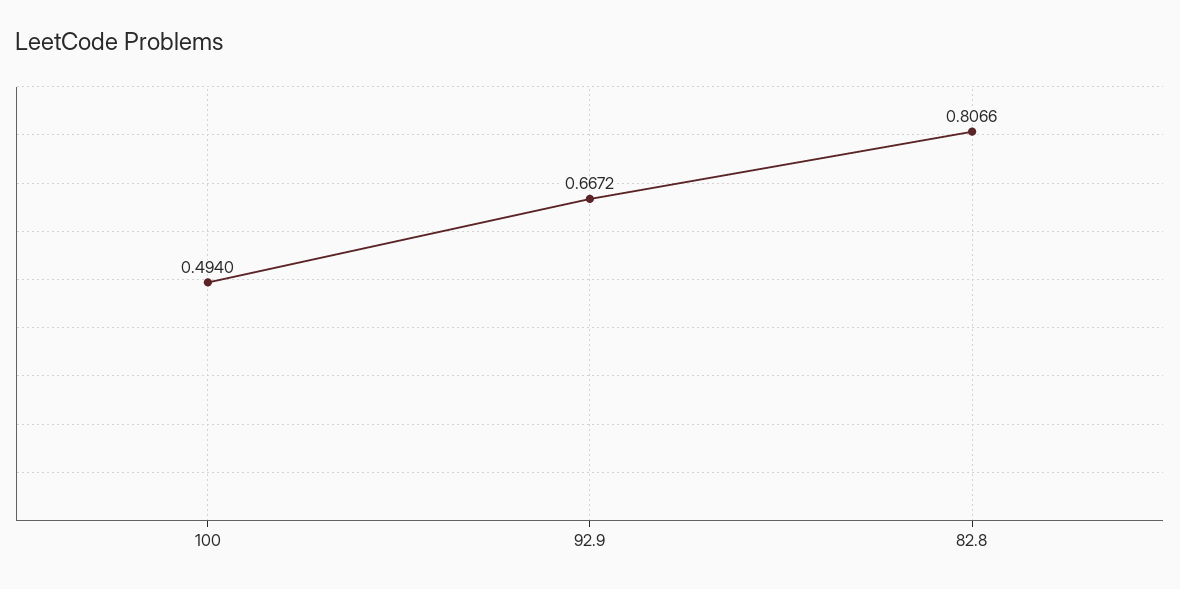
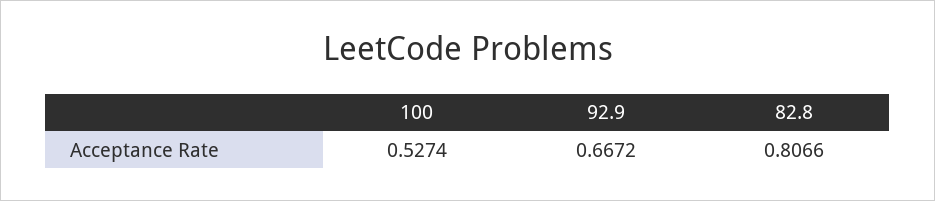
  {
-   "100": 0.494,
+   "100": 0.5274,
    "92.9": 0.6672,
    "82.8": 0.8066
  }

